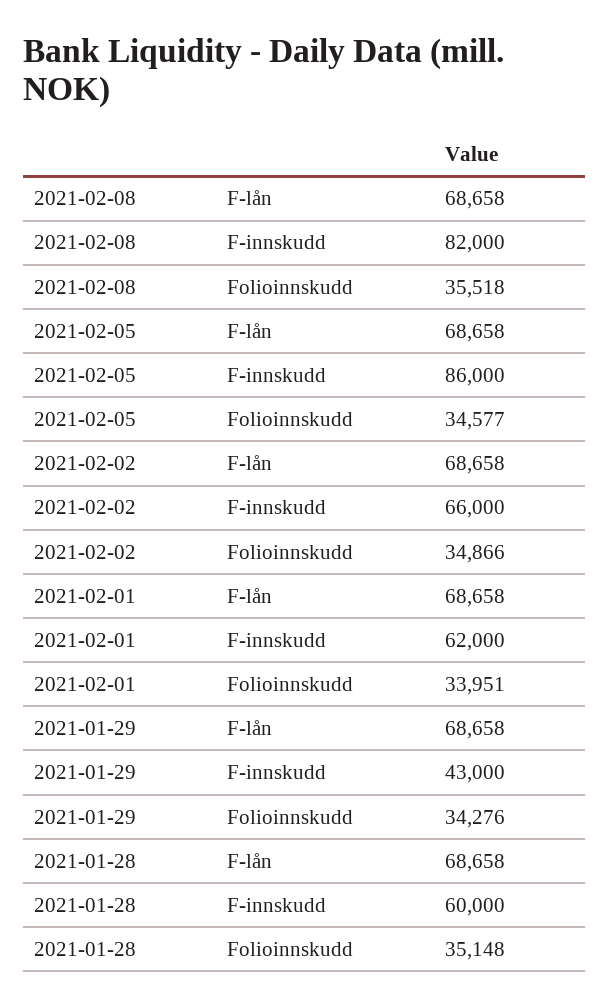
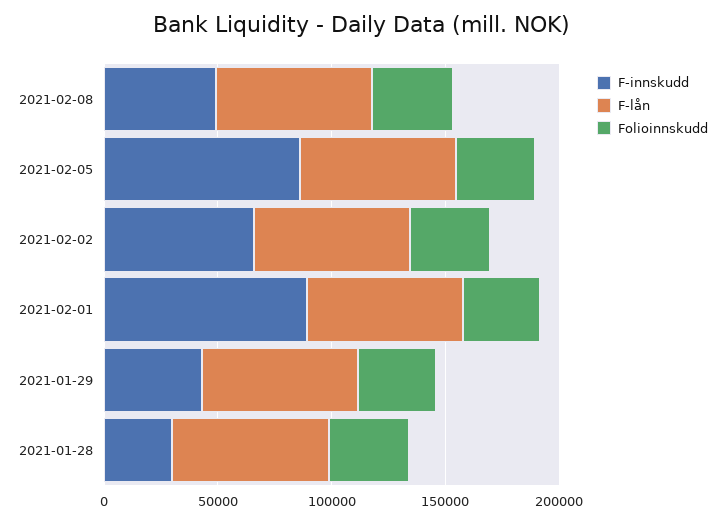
  {
    "F-lån": {
      "2021-02-08": 68658,
      "2021-02-05": 68658,
      "2021-02-02": 68658,
      "2021-02-01": 68658,
      "2021-01-29": 68658,
      "2021-01-28": 68658
    },
    "F-innskudd": {
-     "2021-02-08": 82000,
+     "2021-02-08": 50000,
      "2021-02-05": 86000,
      "2021-02-02": 66000,
-     "2021-02-01": 62000,
+     "2021-02-01": 90000,
      "2021-01-29": 43000,
-     "2021-01-28": 60000
+     "2021-01-28": 30000
    },
    "Folioinnskudd": {
      "2021-02-08": 35518,
      "2021-02-05": 34577,
      "2021-02-02": 34866,
      "2021-02-01": 33951,
      "2021-01-29": 34276,
      "2021-01-28": 35148
    }
  }

